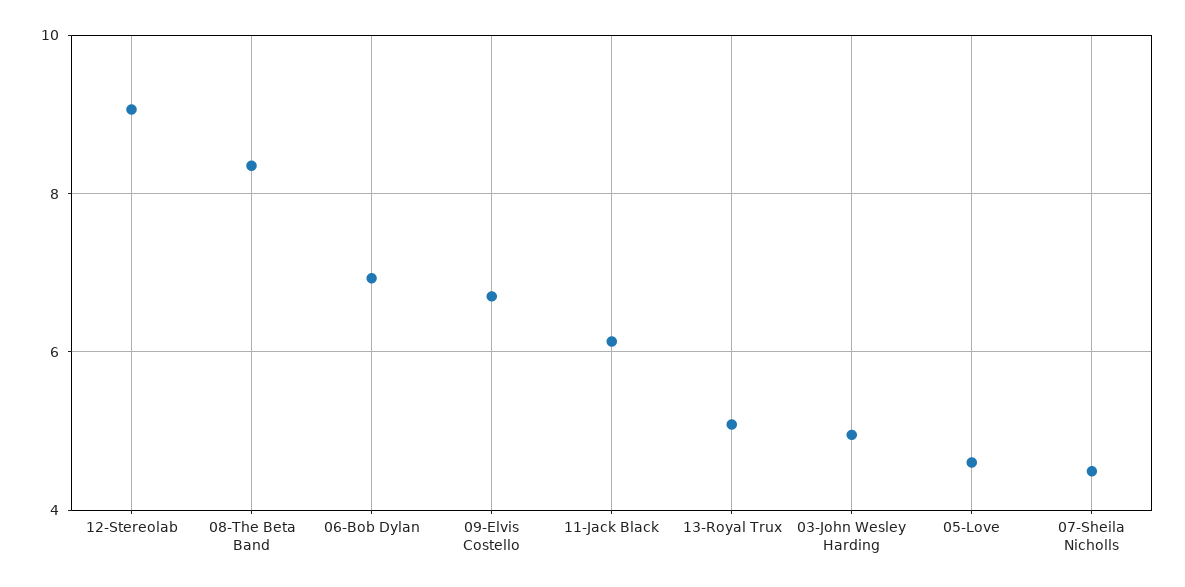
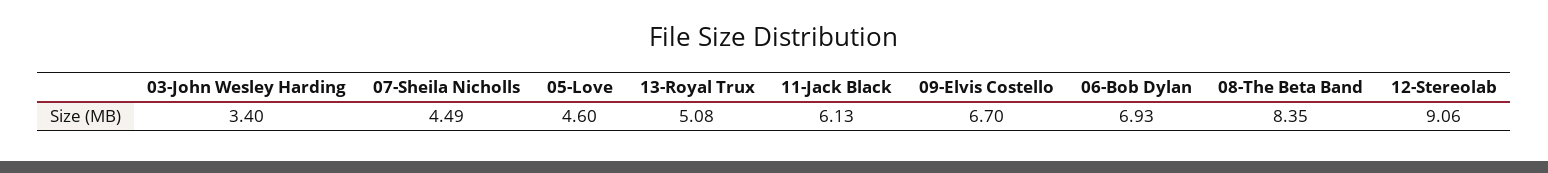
  {
    "12-Stereolab": 9.06,
    "08-The Beta Band": 8.35,
    "06-Bob Dylan": 6.93,
    "09-Elvis Costello": 6.7,
    "11-Jack Black": 6.13,
    "13-Royal Trux": 5.08,
-   "03-John Wesley Harding": 5,
+   "03-John Wesley Harding": 3.4,
    "05-Love": 4.6,
    "07-Sheila Nicholls": 4.49
  }

